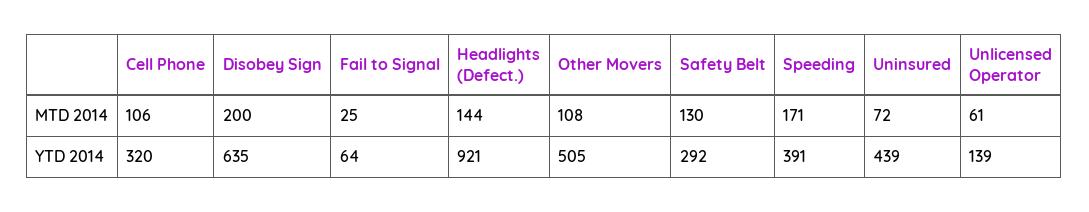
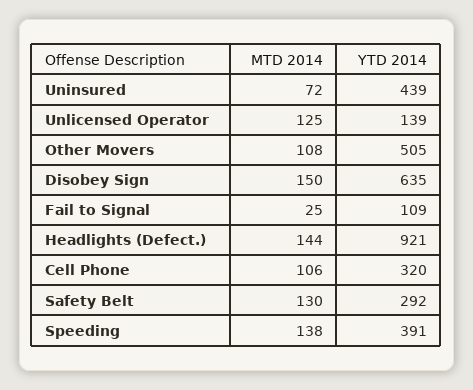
  {
    "Cell Phone": {
      "MTD 2014": 106,
      "YTD 2014": 320
    },
    "Disobey Sign": {
-     "MTD 2014": 200,
+     "MTD 2014": 150,
      "YTD 2014": 635
    },
    "Fail to Signal": {
      "MTD 2014": 25,
-     "YTD 2014": 64
+     "YTD 2014": 109
    },
    "Headlights (Defect.)": {
      "MTD 2014": 144,
      "YTD 2014": 921
    },
    "Other Movers": {
      "MTD 2014": 108,
      "YTD 2014": 505
    },
    "Safety Belt": {
      "MTD 2014": 130,
      "YTD 2014": 292
    },
    "Speeding": {
-     "MTD 2014": 171,
+     "MTD 2014": 138,
      "YTD 2014": 391
    },
    "Uninsured": {
      "MTD 2014": 72,
      "YTD 2014": 439
    },
    "Unlicensed Operator": {
-     "MTD 2014": 61,
+     "MTD 2014": 125,
      "YTD 2014": 139
    }
  }

